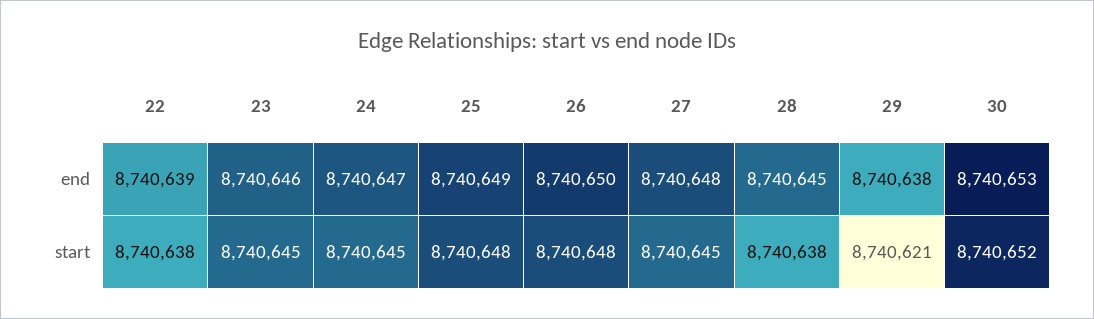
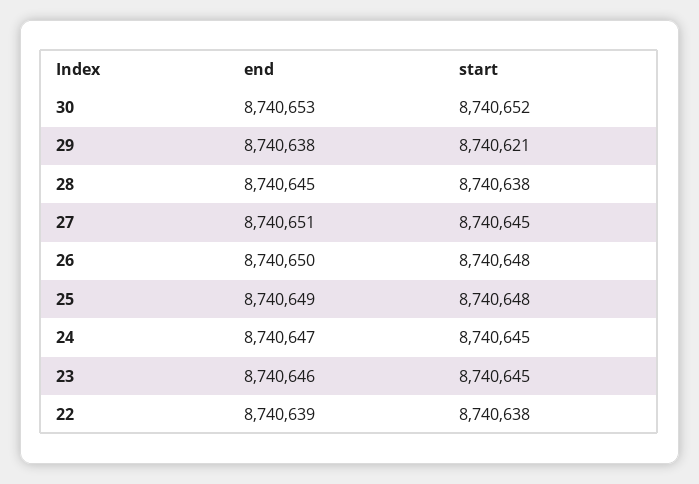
  {
    "22": {
      "end": 8740639,
      "start": 8740638
    },
    "23": {
      "end": 8740646,
      "start": 8740645
    },
    "24": {
      "end": 8740647,
      "start": 8740645
    },
    "25": {
      "end": 8740649,
      "start": 8740648
    },
    "26": {
      "end": 8740650,
      "start": 8740648
    },
    "27": {
-     "end": 8740648,
+     "end": 8740651,
      "start": 8740645
    },
    "28": {
      "end": 8740645,
      "start": 8740638
    },
    "29": {
      "end": 8740638,
      "start": 8740621
    },
    "30": {
      "end": 8740653,
      "start": 8740652
    }
  }

